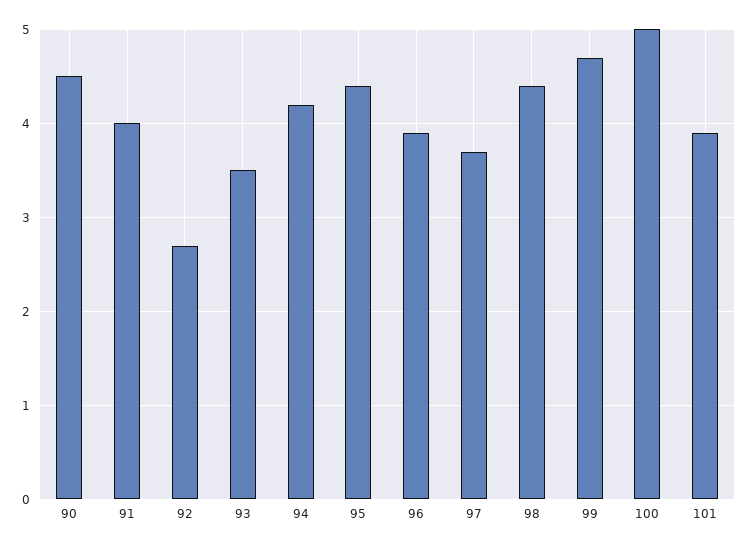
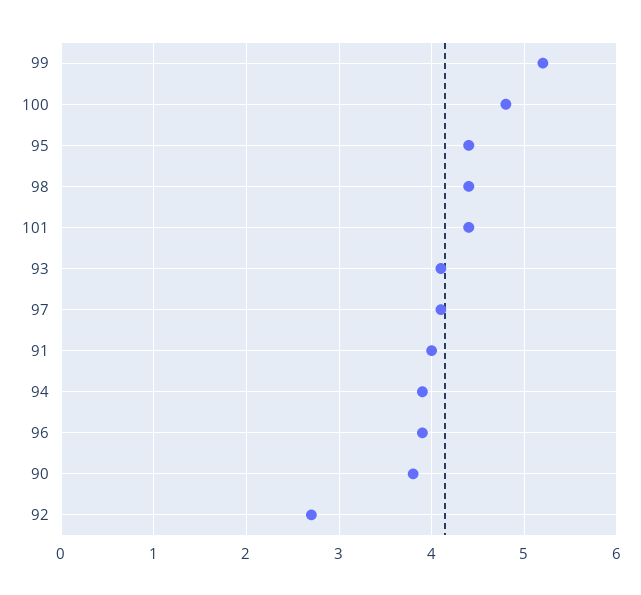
  {
-   "90": 4.5,
+   "90": 3.8,
    "91": 4,
    "92": 2.7,
-   "93": 3.5,
+   "93": 4.1,
-   "94": 4.2,
+   "94": 3.9,
    "95": 4.4,
    "96": 3.9,
-   "97": 3.7,
+   "97": 4.1,
    "98": 4.4,
-   "99": 4.7,
+   "99": 5.2,
-   "100": 5,
+   "100": 4.8,
-   "101": 3.9
+   "101": 4.4
  }

